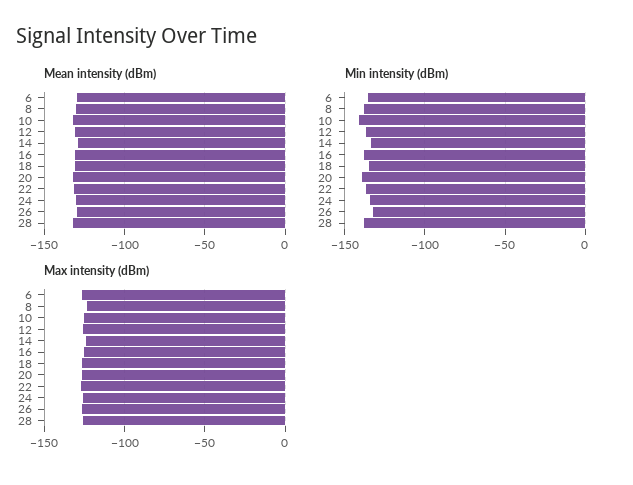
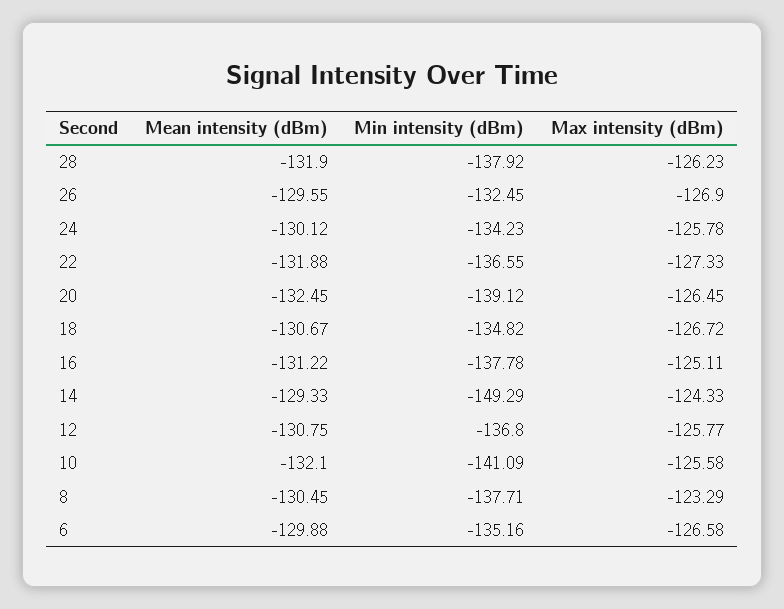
  {
    "Mean intensity (dBm)": {
      "6": -129.88,
      "8": -130.45,
      "10": -132.1,
      "12": -130.75,
      "14": -129.33,
      "16": -131.22,
      "18": -130.67,
      "20": -132.45,
      "22": -131.88,
      "24": -130.12,
      "26": -129.55,
      "28": -131.9
    },
    "Min intensity (dBm)": {
      "6": -135.16,
      "8": -137.71,
      "10": -141.09,
      "12": -136.8,
-     "14": -135,
+     "14": -149.29,
      "16": -137.78,
      "18": -134.82,
      "20": -139.12,
      "22": -136.55,
      "24": -134.23,
      "26": -132.45,
      "28": -137.92
    },
    "Max intensity (dBm)": {
      "6": -126.58,
      "8": -123.29,
      "10": -125.58,
      "12": -125.77,
      "14": -124.33,
      "16": -125.11,
      "18": -126.72,
      "20": -126.45,
      "22": -127.33,
      "24": -125.78,
      "26": -126.9,
      "28": -126.23
    }
  }

